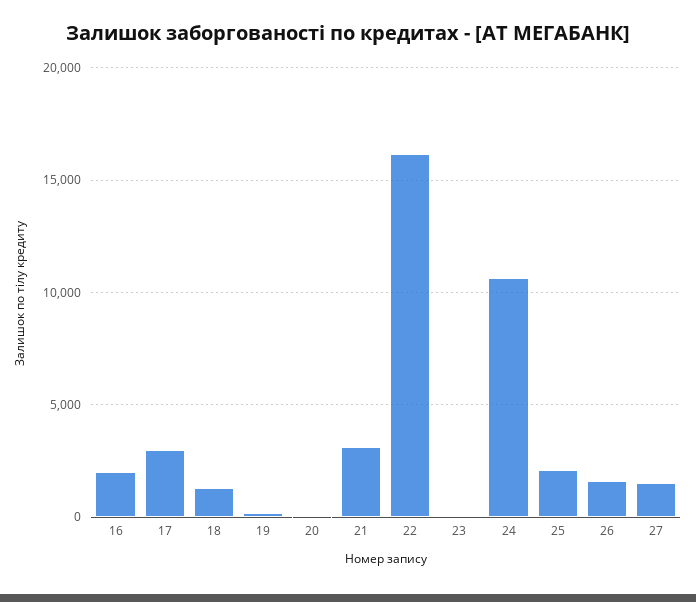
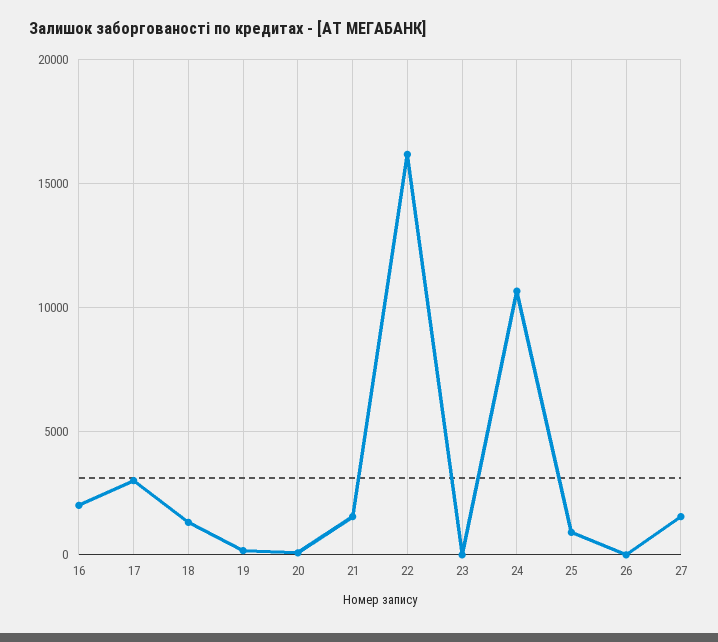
  {
    "16": 2000,
    "17": 3000,
    "18": 1500,
    "19": 0,
    "20": 0,
-   "21": 3000,
+   "21": 1500,
    "22": 16000,
    "23": 0,
    "24": 10500,
-   "25": 2000,
+   "25": 1000,
-   "26": 1500,
+   "26": 0,
    "27": 1500
  }

